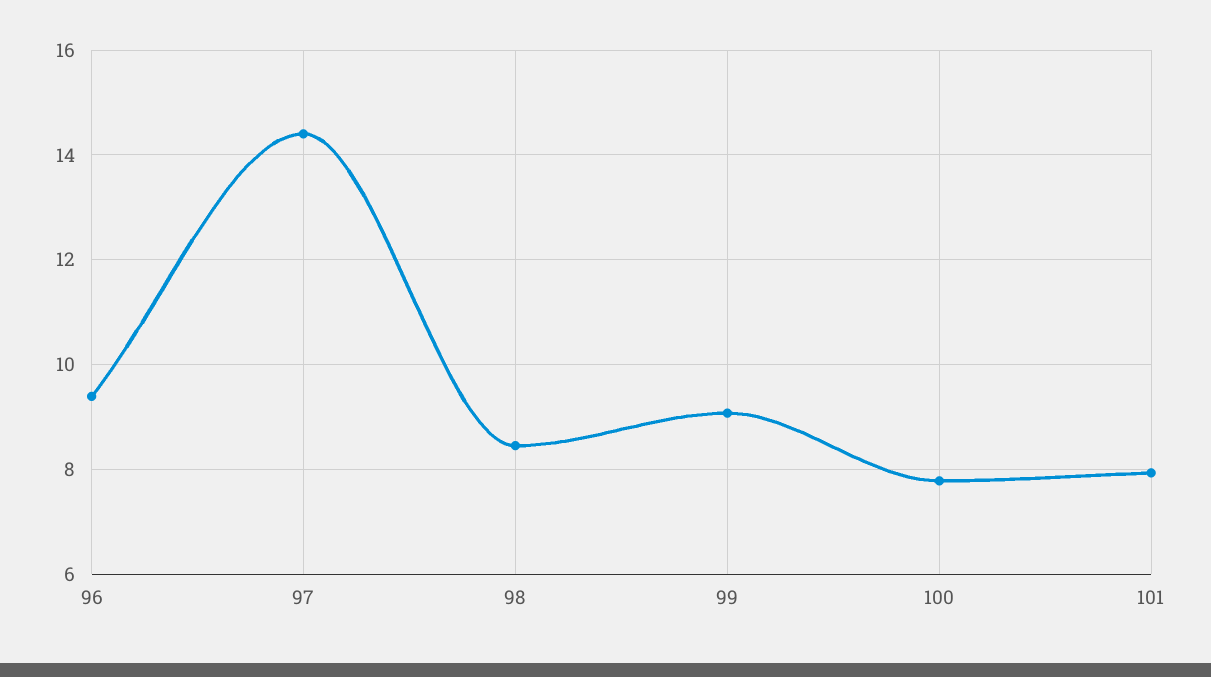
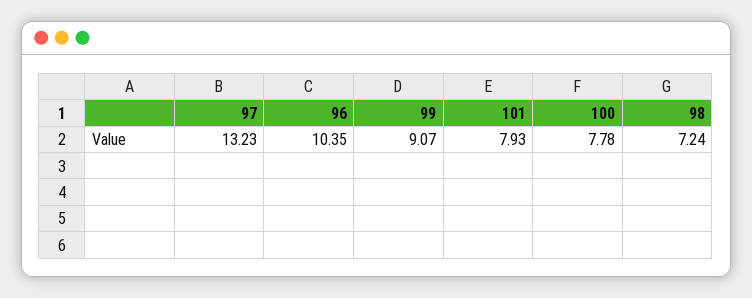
  {
-   "96": 9.4,
+   "96": 10.35,
-   "97": 14.4,
+   "97": 13.23,
-   "98": 8.4,
+   "98": 7.24,
    "99": 9.07,
    "100": 7.78,
    "101": 7.93
  }

